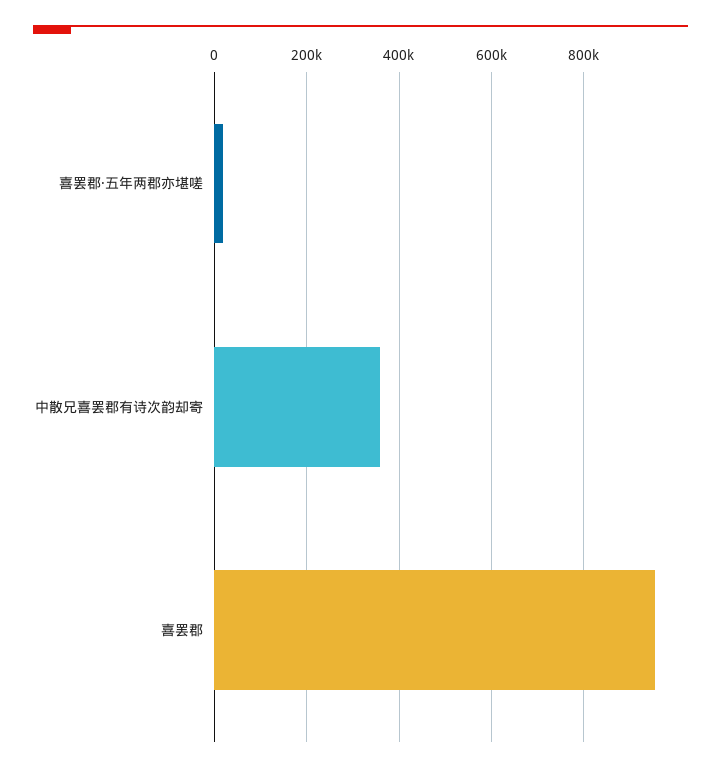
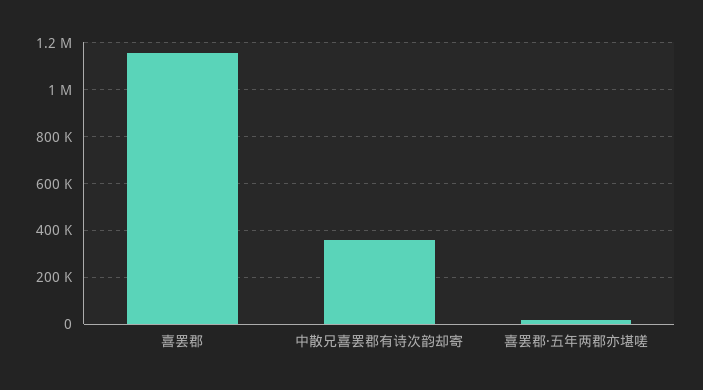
  {
    "喜罢郡·五年两郡亦堪嗟": 20000,
    "中散兄喜罢郡有诗次韵却寄": 360000,
-   "喜罢郡": 960000
+   "喜罢郡": 1150000
  }

